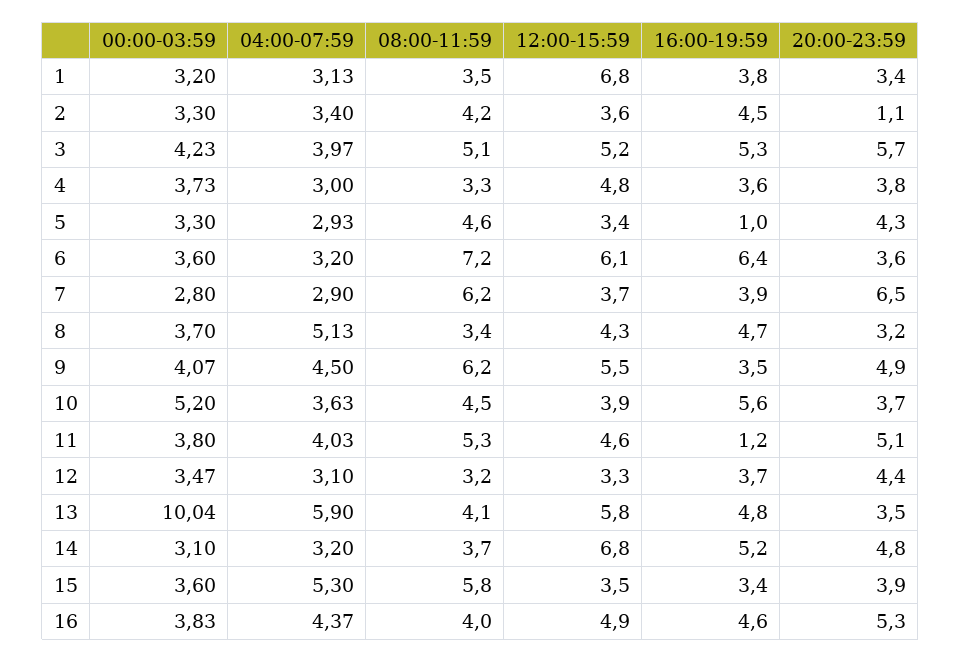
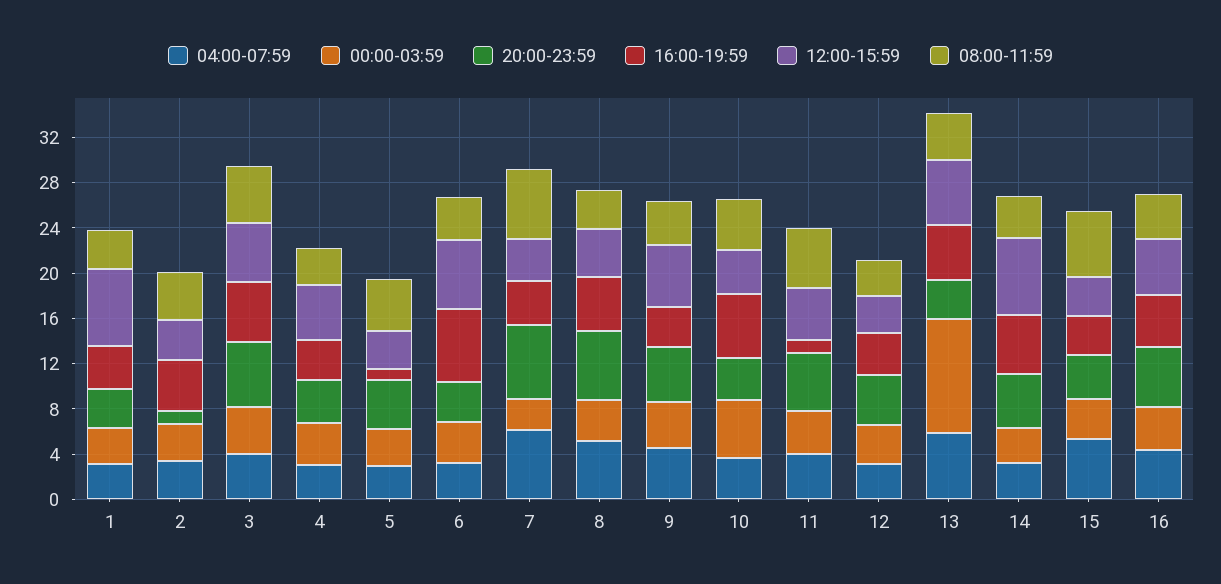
  {
    "00:00-03:59": {
      "1": 3.2,
      "2": 3.3,
      "3": 4.23,
      "4": 3.73,
      "5": 3.3,
      "6": 3.6,
      "7": 2.8,
      "8": 3.7,
      "9": 4.07,
      "10": 5.2,
      "11": 3.8,
      "12": 3.47,
      "13": 10.04,
      "14": 3.1,
      "15": 3.6,
      "16": 3.83
    },
    "04:00-07:59": {
      "1": 3.13,
      "2": 3.4,
      "3": 3.97,
      "4": 3,
      "5": 2.93,
      "6": 3.2,
-     "7": 2.9,
+     "7": 6,
      "8": 5.13,
      "9": 4.5,
      "10": 3.63,
      "11": 4.03,
      "12": 3.1,
      "13": 5.9,
      "14": 3.2,
      "15": 5.3,
      "16": 4.37
    },
    "08:00-11:59": {
      "1": 3.5,
      "2": 4.2,
      "3": 5.1,
      "4": 3.3,
      "5": 4.6,
-     "6": 7.2,
+     "6": 4,
      "7": 6.2,
      "8": 3.4,
-     "9": 6.2,
+     "9": 4,
      "10": 4.5,
      "11": 5.3,
      "12": 3.2,
      "13": 4.1,
      "14": 3.7,
      "15": 5.8,
      "16": 4
    },
    "12:00-15:59": {
      "1": 6.8,
      "2": 3.6,
      "3": 5.2,
      "4": 4.8,
      "5": 3.4,
      "6": 6.1,
      "7": 3.7,
      "8": 4.3,
      "9": 5.5,
      "10": 3.9,
      "11": 4.6,
      "12": 3.3,
      "13": 5.8,
      "14": 6.8,
      "15": 3.5,
      "16": 4.9
    },
    "16:00-19:59": {
      "1": 3.8,
      "2": 4.5,
      "3": 5.3,
      "4": 3.6,
      "5": 1,
      "6": 6.4,
      "7": 3.9,
      "8": 4.7,
      "9": 3.5,
      "10": 5.6,
      "11": 1.2,
      "12": 3.7,
      "13": 4.8,
      "14": 5.2,
      "15": 3.4,
      "16": 4.6
    },
    "20:00-23:59": {
      "1": 3.4,
      "2": 1.1,
      "3": 5.7,
      "4": 3.8,
      "5": 4.3,
      "6": 3.6,
      "7": 6.5,
-     "8": 3.2,
+     "8": 6,
      "9": 4.9,
      "10": 3.7,
      "11": 5.1,
      "12": 4.4,
      "13": 3.5,
      "14": 4.8,
      "15": 3.9,
      "16": 5.3
    }
  }

